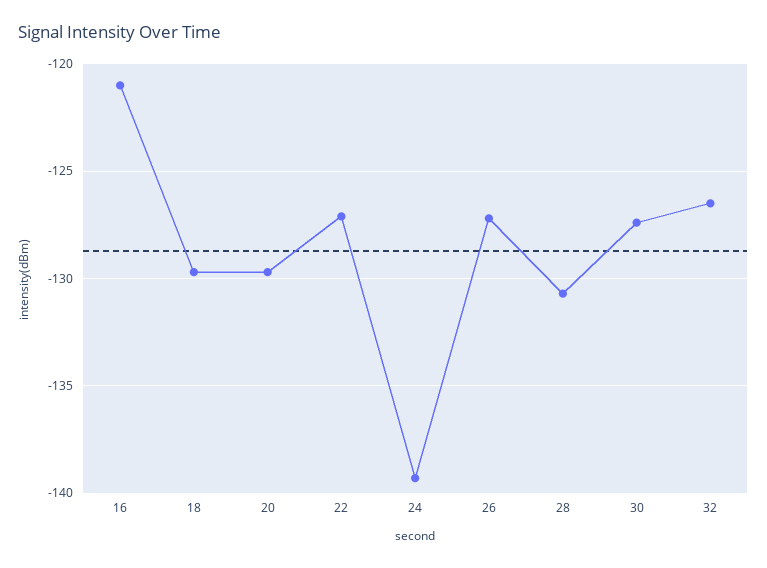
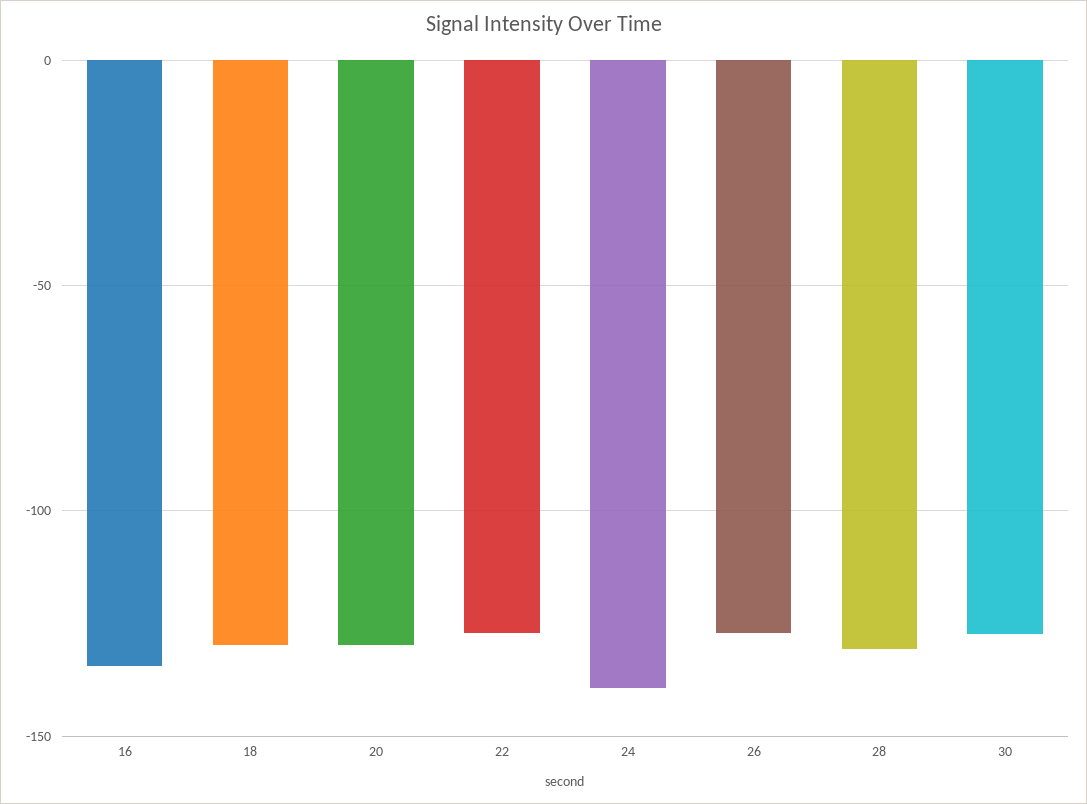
  {
-   "16": -121,
+   "16": -135,
    "18": -129.5,
    "20": -129.5,
    "22": -127,
    "24": -139.5,
    "26": -127,
    "28": -130.5,
-   "30": -127.5,
+   "30": -127.5
-   "32": -126.5
  }

